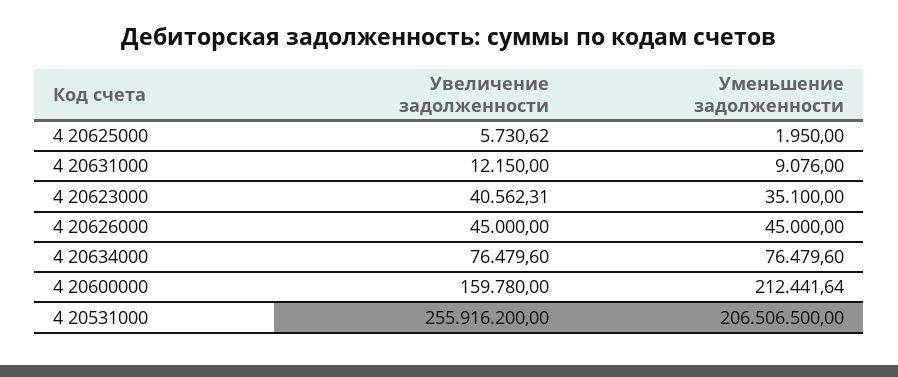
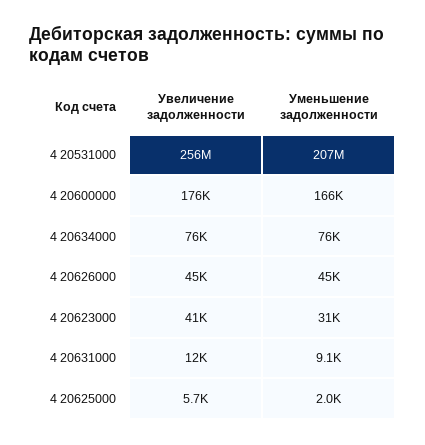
  {
    "Увеличение задолженности": {
      "4 20625000": 5730.62,
      "4 20631000": 12150,
      "4 20623000": 40562.31,
      "4 20626000": 45000,
      "4 20634000": 76479.6,
-     "4 20600000": 159780,
+     "4 20600000": 176000,
      "4 20531000": 255916200
    },
    "Уменьшение задолженности": {
      "4 20625000": 1950,
      "4 20631000": 9076,
-     "4 20623000": 35100,
+     "4 20623000": 31000,
      "4 20626000": 45000,
      "4 20634000": 76479.6,
-     "4 20600000": 212441.64,
+     "4 20600000": 166000,
      "4 20531000": 206506500
    }
  }

